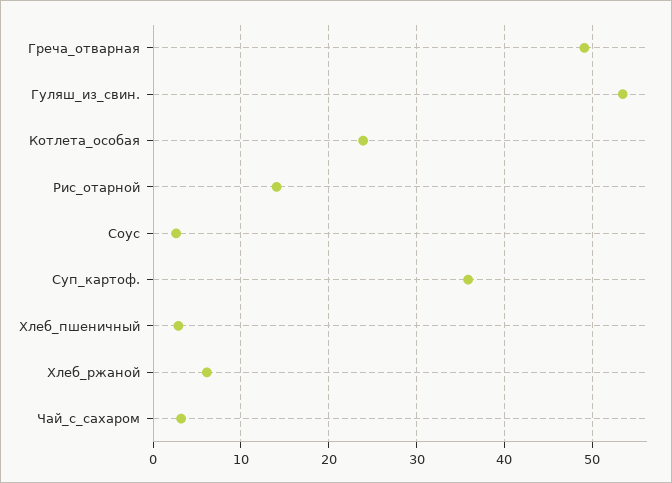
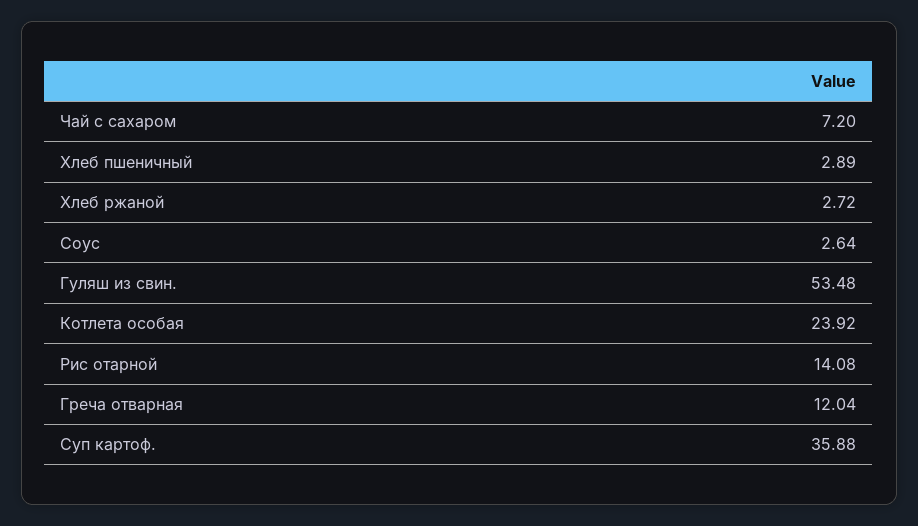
  {
-   "Греча_отварная": 49,
+   "Греча_отварная": 12.04,
    "Гуляш_из_свин.": 53.48,
    "Котлета_особая": 23.92,
    "Рис_отарной": 14.08,
    "Соус": 2.64,
    "Суп_картоф.": 35.88,
    "Хлеб_пшеничный": 2.89,
-   "Хлеб_ржаной": 6,
+   "Хлеб_ржаной": 2.72,
-   "Чай_с_сахаром": 3
+   "Чай_с_сахаром": 7.2
  }

